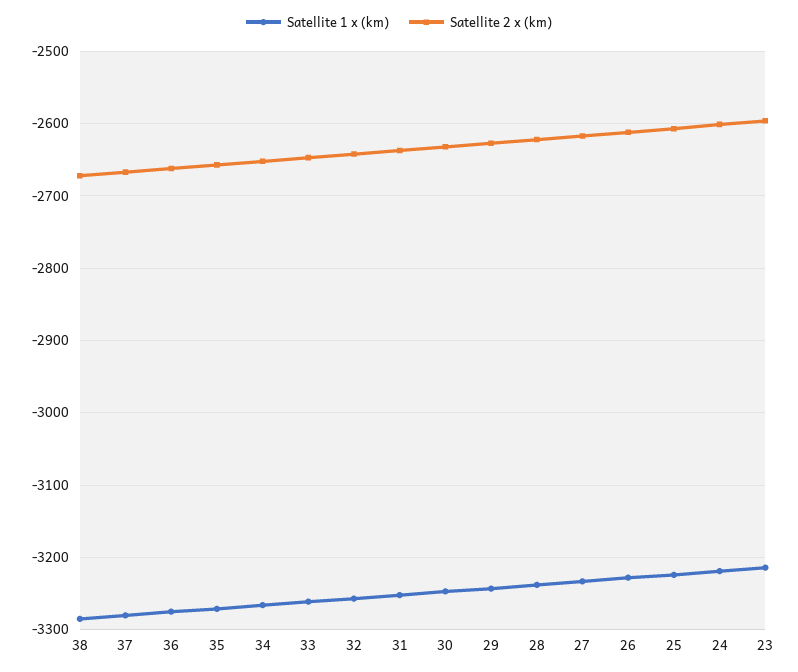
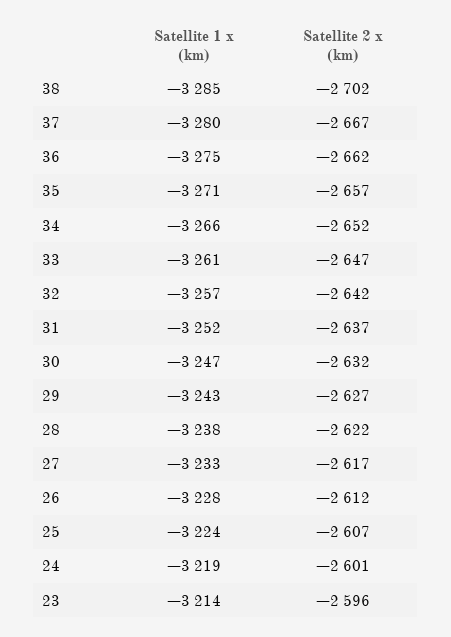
  {
    "Satellite 1 x (km)": {
      "38": -3285,
      "37": -3280,
      "36": -3275,
      "35": -3271,
      "34": -3266,
      "33": -3261,
      "32": -3257,
      "31": -3252,
      "30": -3247,
      "29": -3243,
      "28": -3238,
      "27": -3233,
      "26": -3228,
      "25": -3224,
      "24": -3219,
      "23": -3214
    },
    "Satellite 2 x (km)": {
-     "38": -2670,
+     "38": -2702,
      "37": -2667,
      "36": -2662,
      "35": -2657,
      "34": -2652,
      "33": -2647,
      "32": -2642,
      "31": -2637,
      "30": -2632,
      "29": -2627,
      "28": -2622,
      "27": -2617,
      "26": -2612,
      "25": -2607,
      "24": -2601,
      "23": -2596
    }
  }

